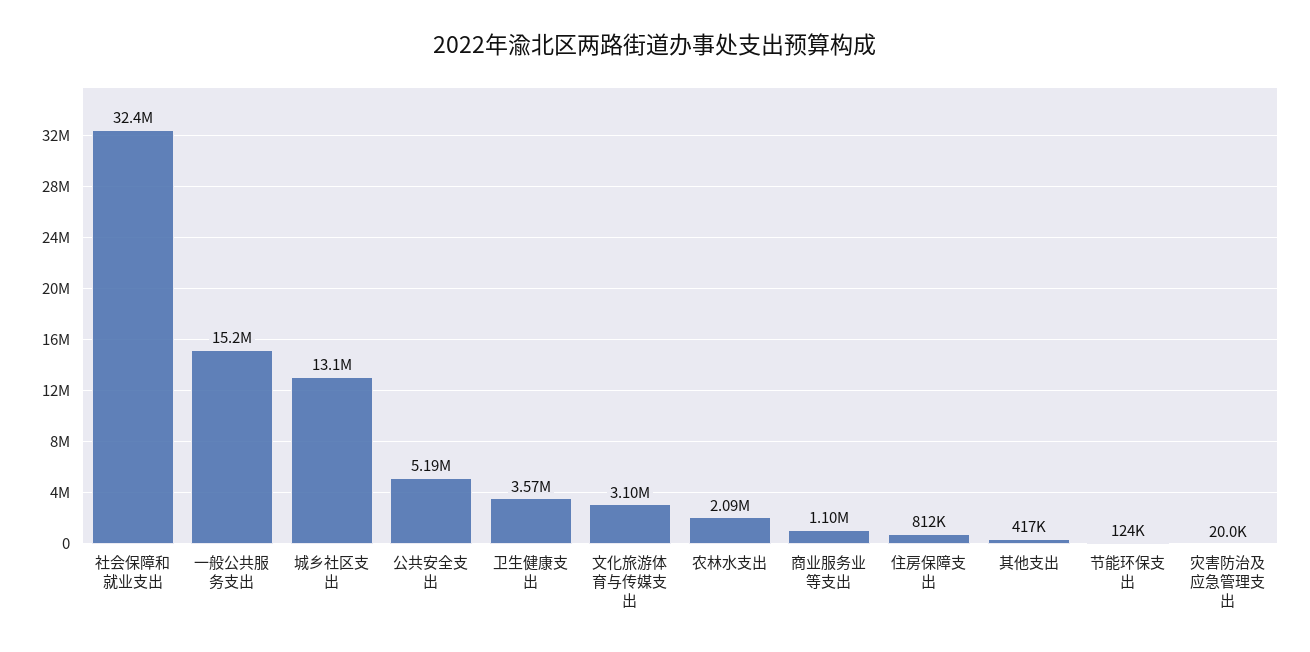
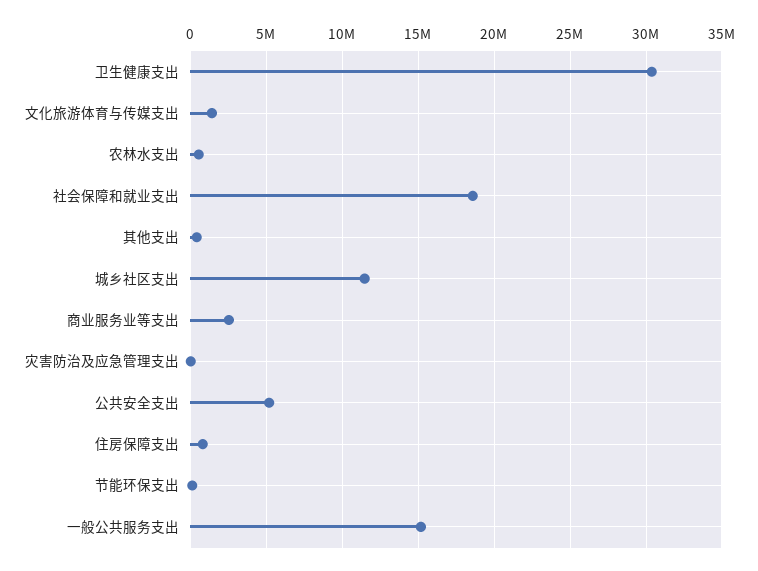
  {
-   "社会保障和就业支出": 32400000,
+   "社会保障和就业支出": 18500000,
    "一般公共服务支出": 15200000,
-   "城乡社区支出": 13100000,
+   "城乡社区支出": 11500000,
    "公共安全支出": 5190000,
-   "卫生健康支出": 3570000,
+   "卫生健康支出": 30500000,
-   "文化旅游体育与传媒支出": 3100000,
+   "文化旅游体育与传媒支出": 1500000,
-   "农林水支出": 2090000,
+   "农林水支出": 500000,
-   "商业服务业等支出": 1100000,
+   "商业服务业等支出": 2500000,
    "住房保障支出": 812000,
    "其他支出": 417000,
    "节能环保支出": 124000,
    "灾害防治及应急管理支出": 20000
  }

